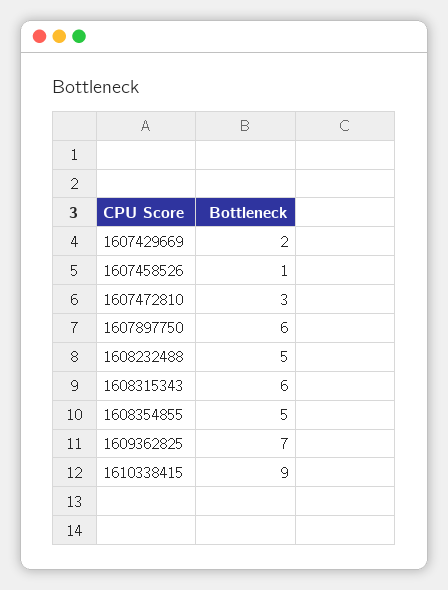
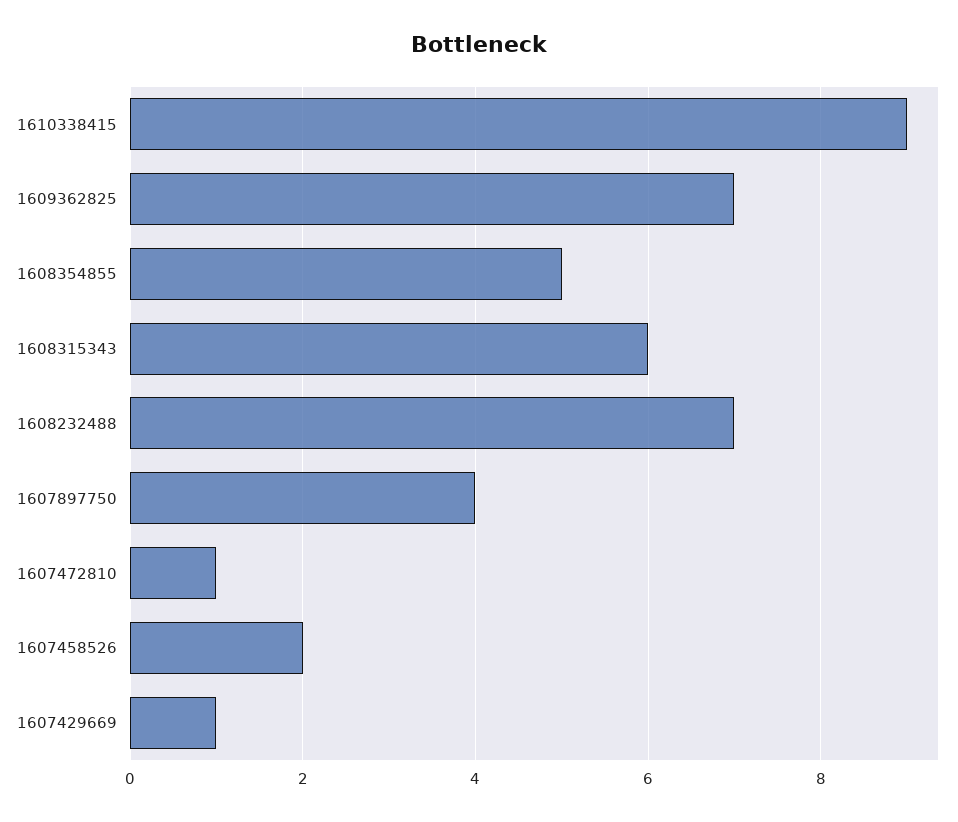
  {
-   "1607429669": 2,
+   "1607429669": 1,
-   "1607458526": 1,
+   "1607458526": 2,
-   "1607472810": 3,
+   "1607472810": 1,
-   "1607897750": 6,
+   "1607897750": 4,
-   "1608232488": 5,
+   "1608232488": 7,
    "1608315343": 6,
    "1608354855": 5,
    "1609362825": 7,
    "1610338415": 9
  }

